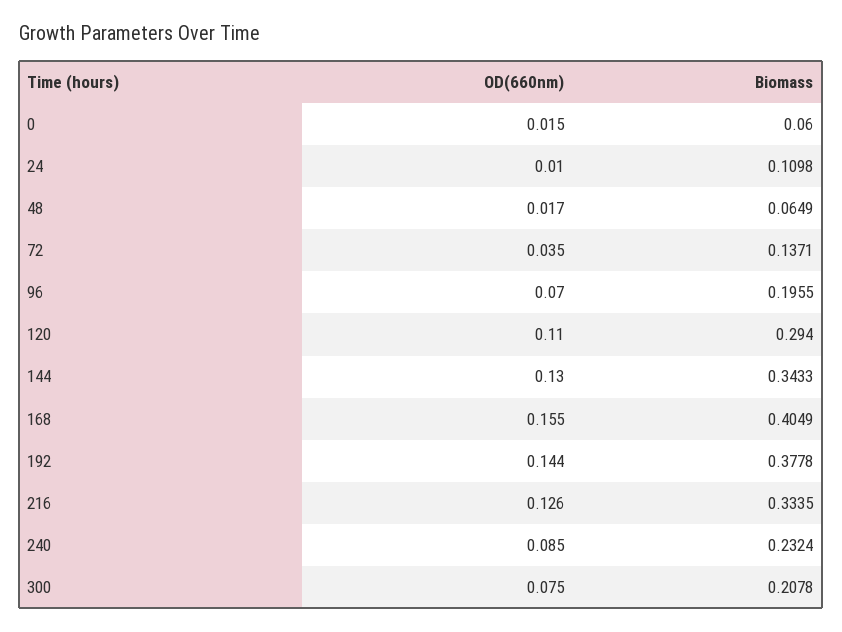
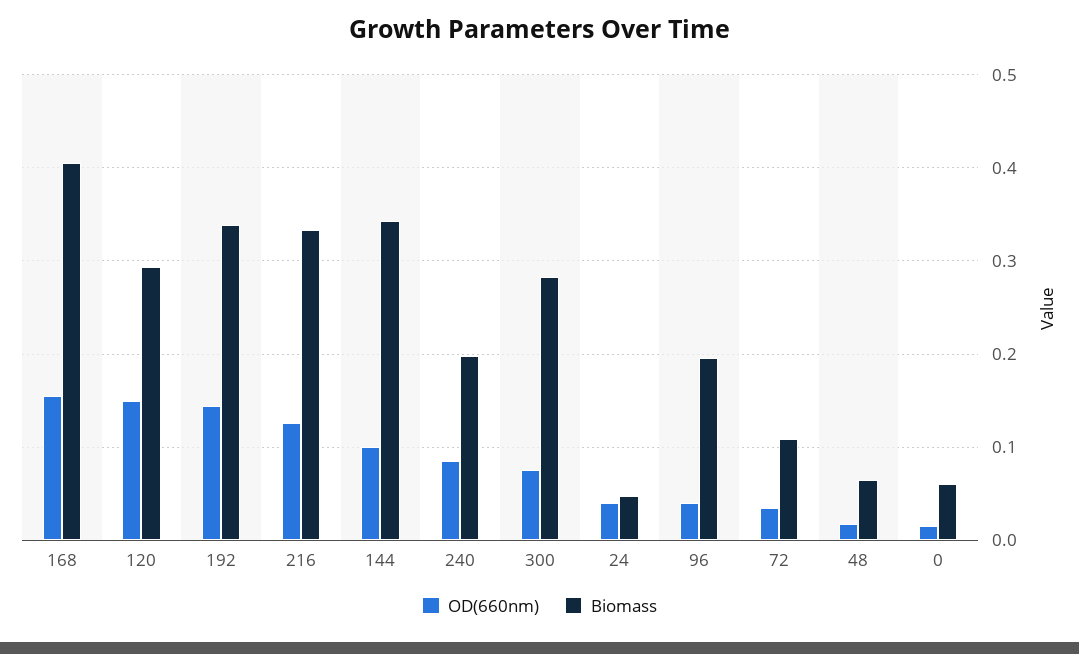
  {
    "OD(660nm)": {
      "0": 0.015,
-     "24": 0.01,
+     "24": 0.04,
      "48": 0.017,
      "72": 0.035,
-     "96": 0.07,
+     "96": 0.04,
-     "120": 0.11,
+     "120": 0.15,
-     "144": 0.13,
+     "144": 0.1,
      "168": 0.155,
      "192": 0.144,
      "216": 0.126,
      "240": 0.085,
      "300": 0.075
    },
    "Biomass": {
      "0": 0.06,
-     "24": 0.1098,
+     "24": 0.05,
      "48": 0.0649,
-     "72": 0.1371,
+     "72": 0.11,
      "96": 0.1955,
      "120": 0.294,
      "144": 0.3433,
      "168": 0.4049,
-     "192": 0.3778,
+     "192": 0.34,
      "216": 0.3335,
-     "240": 0.2324,
+     "240": 0.2,
-     "300": 0.2078
+     "300": 0.28
    }
  }

